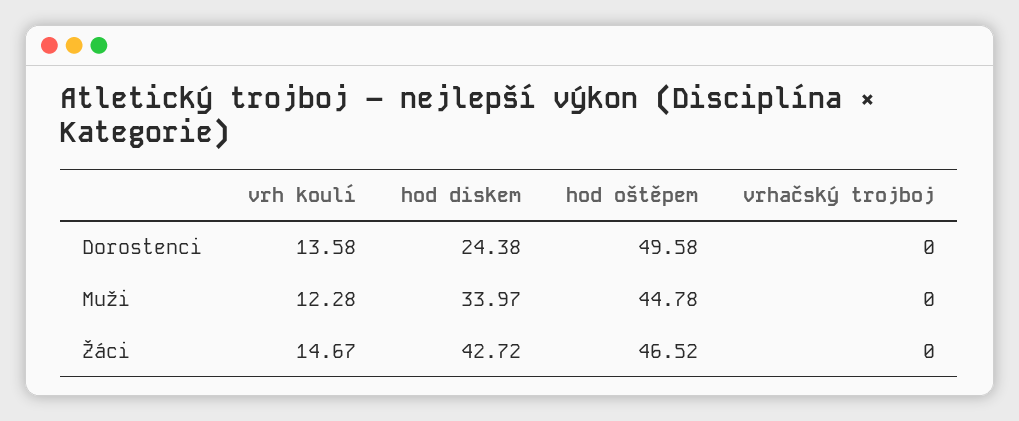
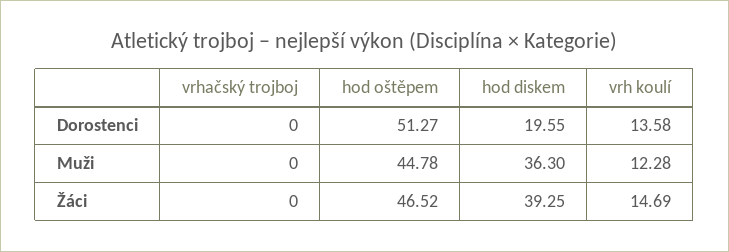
  {
    "vrh koulí": {
      "Dorostenci": 13.58,
      "Muži": 12.28,
-     "Žáci": 14.67
+     "Žáci": 14.69
    },
    "hod diskem": {
-     "Dorostenci": 24.38,
+     "Dorostenci": 19.55,
-     "Muži": 33.97,
+     "Muži": 36.3,
-     "Žáci": 42.72
+     "Žáci": 39.25
    },
    "hod oštěpem": {
-     "Dorostenci": 49.58,
+     "Dorostenci": 51.27,
      "Muži": 44.78,
      "Žáci": 46.52
    },
    "vrhačský trojboj": {
      "Dorostenci": 0,
      "Muži": 0,
      "Žáci": 0
    }
  }

